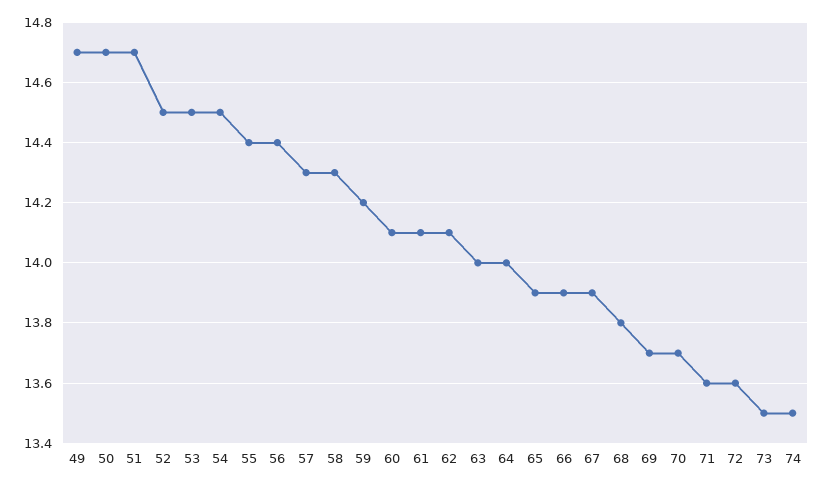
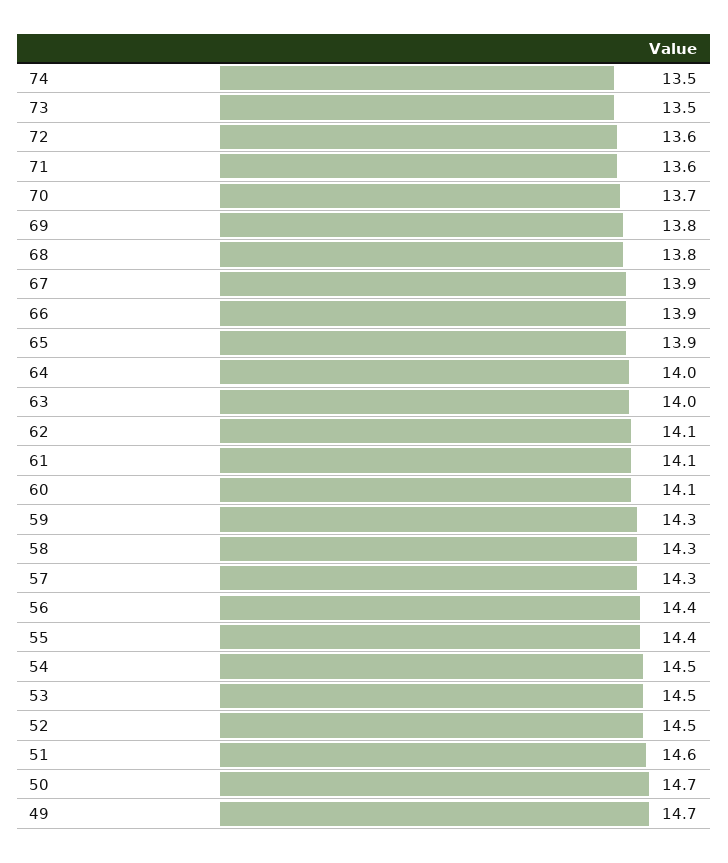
  {
    "49": 14.7,
    "50": 14.7,
-   "51": 14.7,
+   "51": 14.6,
    "52": 14.5,
    "53": 14.5,
    "54": 14.5,
    "55": 14.4,
    "56": 14.4,
    "57": 14.3,
    "58": 14.3,
-   "59": 14.2,
+   "59": 14.3,
    "60": 14.1,
    "61": 14.1,
    "62": 14.1,
    "63": 14,
    "64": 14,
    "65": 13.9,
    "66": 13.9,
    "67": 13.9,
    "68": 13.8,
-   "69": 13.7,
+   "69": 13.8,
    "70": 13.7,
    "71": 13.6,
    "72": 13.6,
    "73": 13.5,
    "74": 13.5
  }

